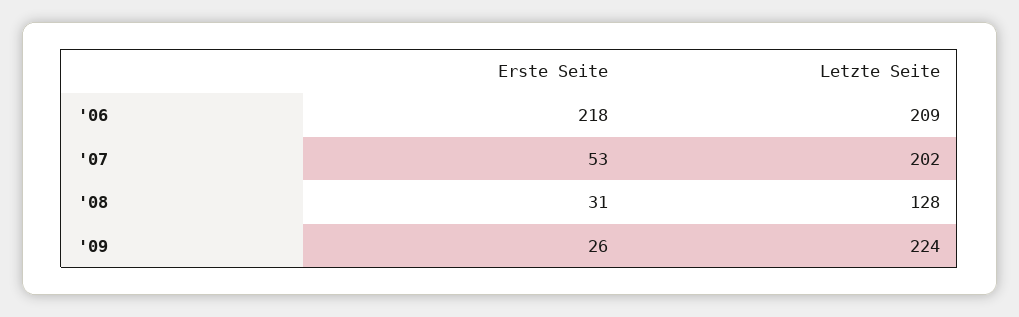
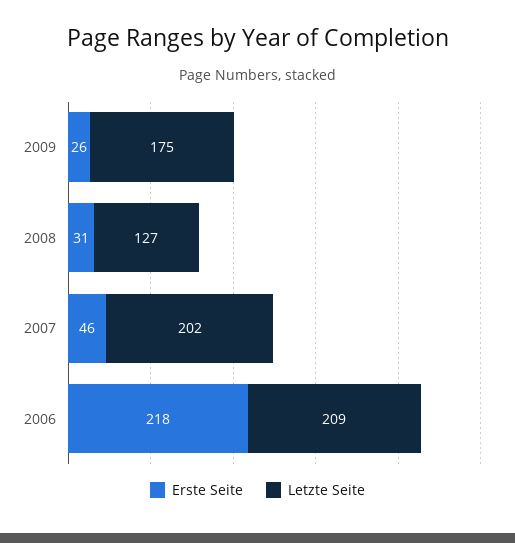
  {
    "Erste Seite": {
      "'06": 218,
-     "'07": 53,
+     "'07": 46,
      "'08": 31,
      "'09": 26
    },
    "Letzte Seite": {
      "'06": 209,
      "'07": 202,
-     "'08": 128,
+     "'08": 127,
-     "'09": 224
+     "'09": 175
    }
  }

